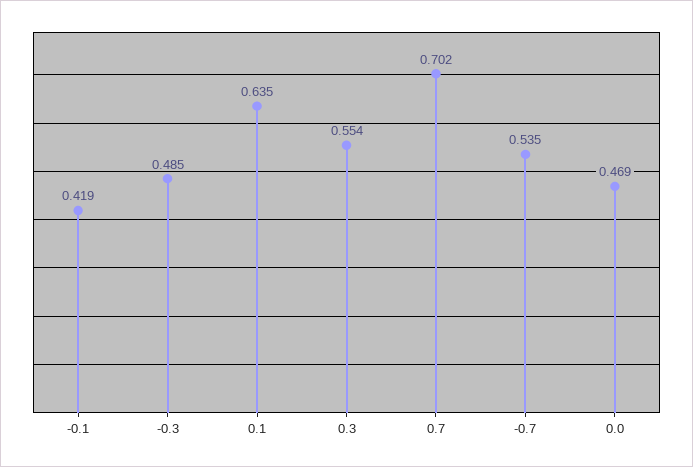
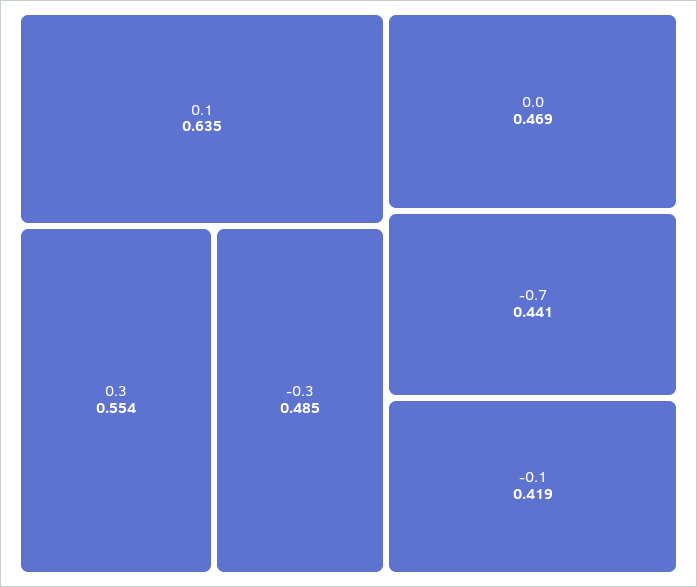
  {
    "-0.1": 0.419,
    "-0.3": 0.485,
    "0.1": 0.635,
    "0.3": 0.554,
-   "0.7": 0.702,
-   "-0.7": 0.535,
+   "-0.7": 0.441,
    "0.0": 0.469
  }

